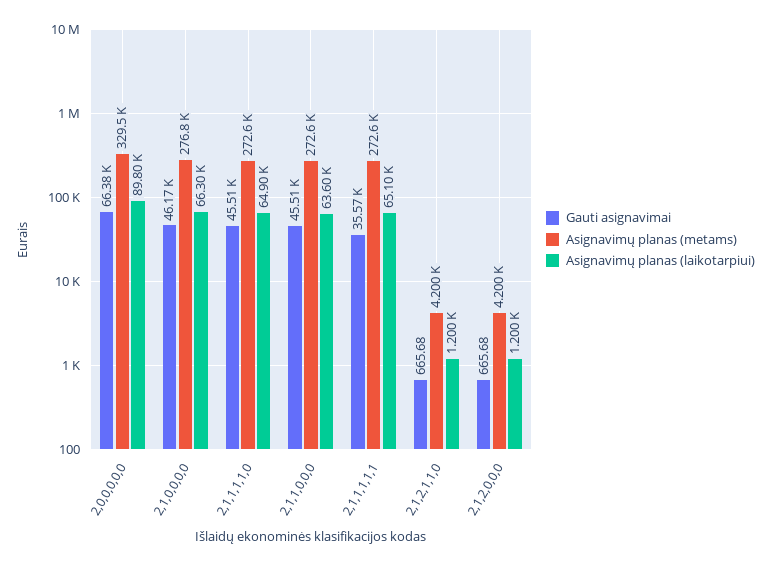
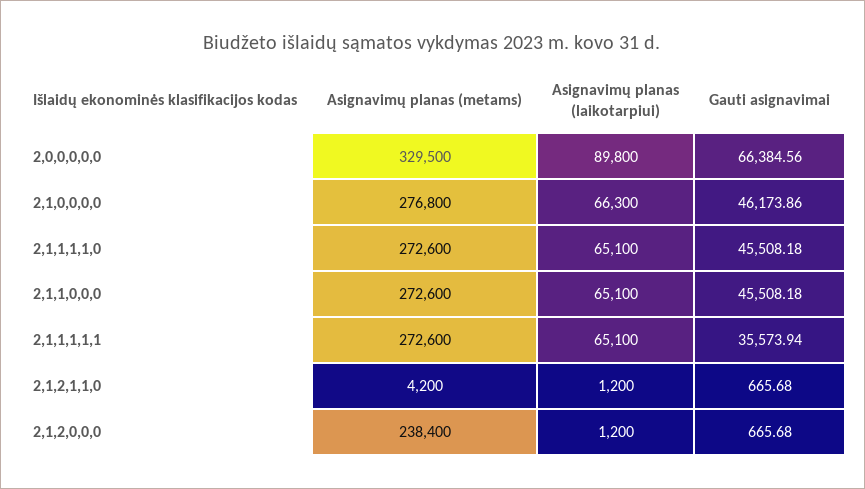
  {
    "Gauti asignavimai": {
      "2,0,0,0,0,0": 66384.56,
      "2,1,0,0,0,0": 46173.86,
      "2,1,1,1,1,0": 45508.18,
      "2,1,1,0,0,0": 45508.18,
      "2,1,1,1,1,1": 35573.94,
      "2,1,2,1,1,0": 665.68,
      "2,1,2,0,0,0": 665.68
    },
    "Asignavimų planas (metams)": {
      "2,0,0,0,0,0": 329500,
      "2,1,0,0,0,0": 276800,
      "2,1,1,1,1,0": 272600,
      "2,1,1,0,0,0": 272600,
      "2,1,1,1,1,1": 272600,
      "2,1,2,1,1,0": 4200,
-     "2,1,2,0,0,0": 4200
+     "2,1,2,0,0,0": 238400
    },
    "Asignavimų planas (laikotarpiui)": {
      "2,0,0,0,0,0": 89800,
      "2,1,0,0,0,0": 66300,
-     "2,1,1,1,1,0": 64900,
+     "2,1,1,1,1,0": 65100,
-     "2,1,1,0,0,0": 63600,
+     "2,1,1,0,0,0": 65100,
      "2,1,1,1,1,1": 65100,
      "2,1,2,1,1,0": 1200,
      "2,1,2,0,0,0": 1200
    }
  }

